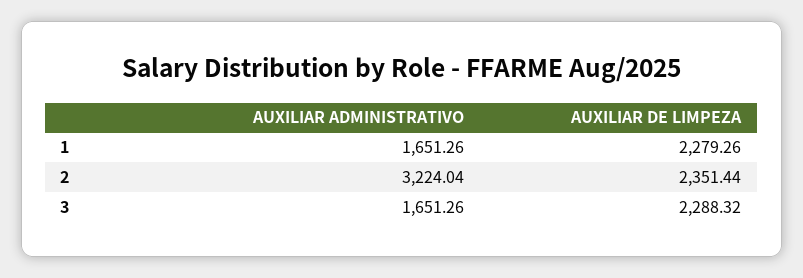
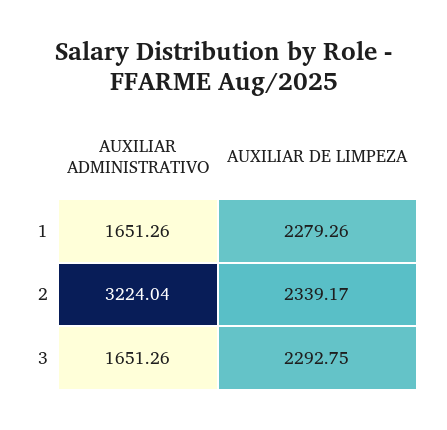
  {
    "AUXILIAR ADMINISTRATIVO": {
      "1": 1651.26,
      "2": 3224.04,
      "3": 1651.26
    },
    "AUXILIAR DE LIMPEZA": {
      "1": 2279.26,
-     "2": 2351.44,
+     "2": 2339.17,
-     "3": 2288.32
+     "3": 2292.75
    }
  }

